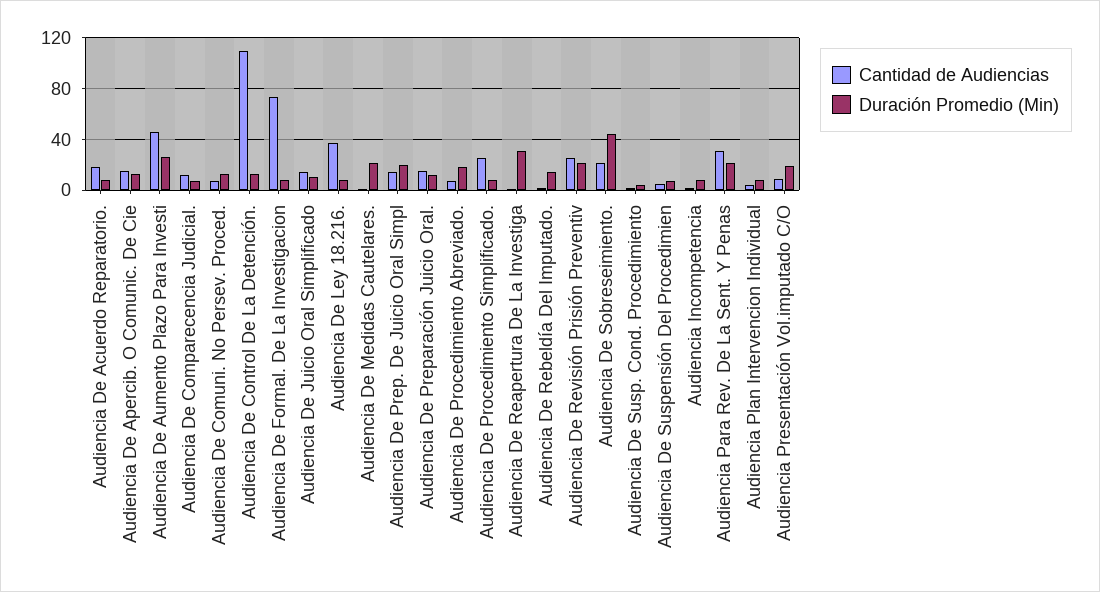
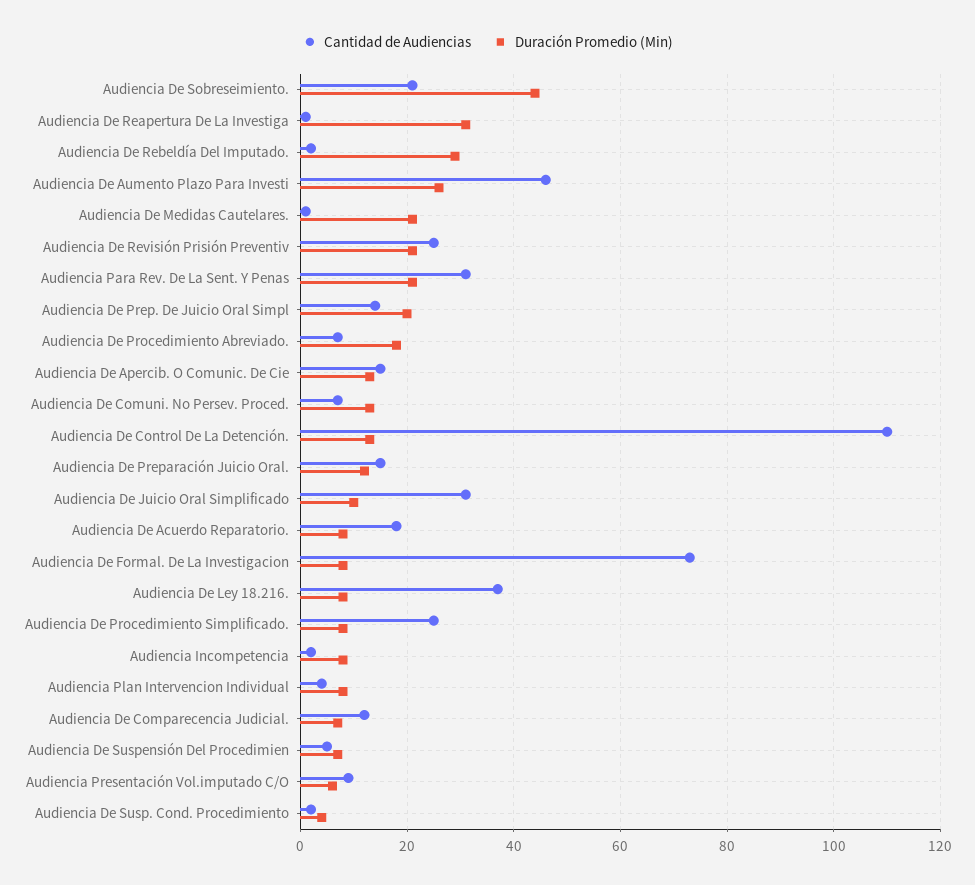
  {
    "Cantidad de Audiencias": {
      "Audiencia De Acuerdo Reparatorio.": 20,
      "Audiencia De Apercib. O Comunic. De Cie": 15,
      "Audiencia De Aumento Plazo Para Investi": 45,
      "Audiencia De Comparecencia Judicial.": 10,
      "Audiencia De Comuni. No Persev. Proced.": 5,
      "Audiencia De Control De La Detención.": 110,
      "Audiencia De Formal. De La Investigacion": 75,
-     "Audiencia De Juicio Oral Simplificado": 15,
+     "Audiencia De Juicio Oral Simplificado": 30,
      "Audiencia De Ley 18.216.": 35,
      "Audiencia De Medidas Cautelares.": 0,
      "Audiencia De Prep. De Juicio Oral Simpl": 15,
      "Audiencia De Preparación Juicio Oral.": 15,
      "Audiencia De Procedimiento Abreviado.": 5,
      "Audiencia De Procedimiento Simplificado.": 25,
      "Audiencia De Reapertura De La Investiga": 0,
      "Audiencia De Rebeldía Del Imputado.": 0,
      "Audiencia De Revisión Prisión Preventiv": 25,
      "Audiencia De Sobreseimiento.": 20,
      "Audiencia De Susp. Cond. Procedimiento": 0,
      "Audiencia De Suspensión Del Procedimien": 5,
      "Audiencia Incompetencia": 0,
      "Audiencia Para Rev. De La Sent. Y Penas": 30,
      "Audiencia Plan Intervencion Individual": 5,
      "Audiencia Presentación Vol.imputado C/O": 10
    },
    "Duración Promedio (Min)": {
      "Audiencia De Acuerdo Reparatorio.": 10,
      "Audiencia De Apercib. O Comunic. De Cie": 15,
      "Audiencia De Aumento Plazo Para Investi": 25,
      "Audiencia De Comparecencia Judicial.": 5,
      "Audiencia De Comuni. No Persev. Proced.": 15,
      "Audiencia De Control De La Detención.": 15,
      "Audiencia De Formal. De La Investigacion": 10,
      "Audiencia De Juicio Oral Simplificado": 10,
      "Audiencia De Ley 18.216.": 10,
      "Audiencia De Medidas Cautelares.": 20,
      "Audiencia De Prep. De Juicio Oral Simpl": 20,
      "Audiencia De Preparación Juicio Oral.": 10,
      "Audiencia De Procedimiento Abreviado.": 20,
      "Audiencia De Procedimiento Simplificado.": 10,
      "Audiencia De Reapertura De La Investiga": 30,
-     "Audiencia De Rebeldía Del Imputado.": 15,
+     "Audiencia De Rebeldía Del Imputado.": 30,
      "Audiencia De Revisión Prisión Preventiv": 20,
      "Audiencia De Sobreseimiento.": 45,
      "Audiencia De Susp. Cond. Procedimiento": 5,
      "Audiencia De Suspensión Del Procedimien": 5,
      "Audiencia Incompetencia": 10,
      "Audiencia Para Rev. De La Sent. Y Penas": 20,
      "Audiencia Plan Intervencion Individual": 10,
-     "Audiencia Presentación Vol.imputado C/O": 20
+     "Audiencia Presentación Vol.imputado C/O": 5
    }
  }

